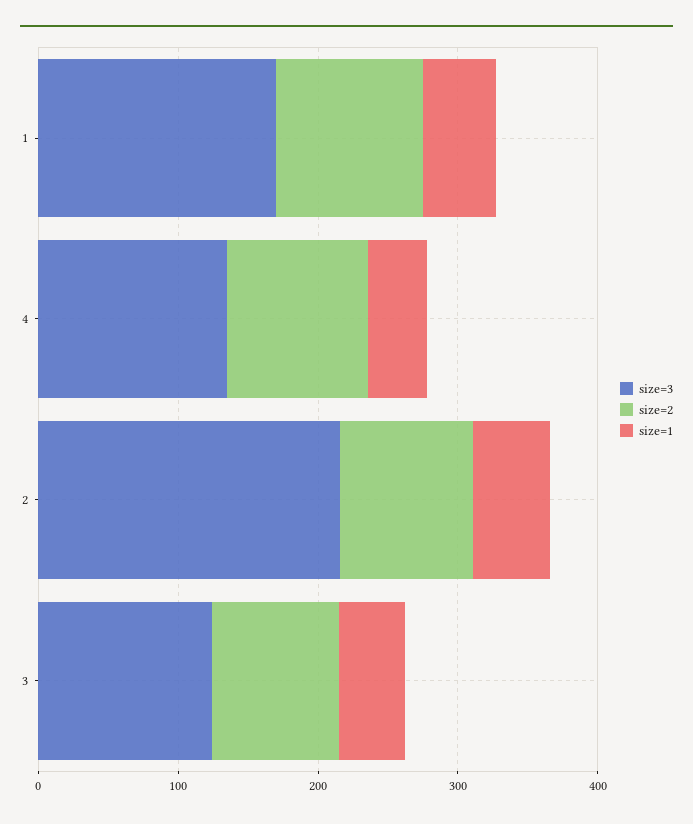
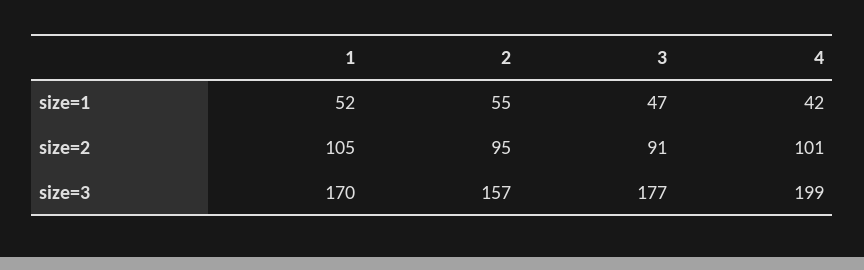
  {
    "size=3": {
      "1": 170,
-     "4": 140,
+     "4": 199,
-     "2": 220,
+     "2": 157,
-     "3": 120
+     "3": 177
    },
    "size=2": {
      "1": 105,
      "4": 101,
      "2": 95,
      "3": 91
    },
    "size=1": {
      "1": 52,
      "4": 42,
      "2": 55,
      "3": 47
    }
  }

